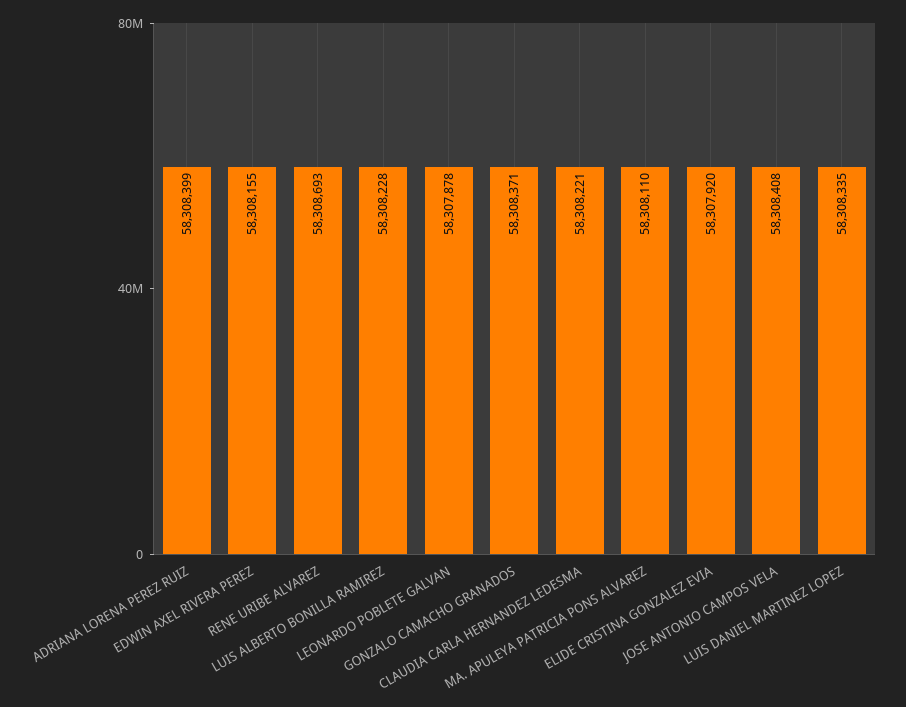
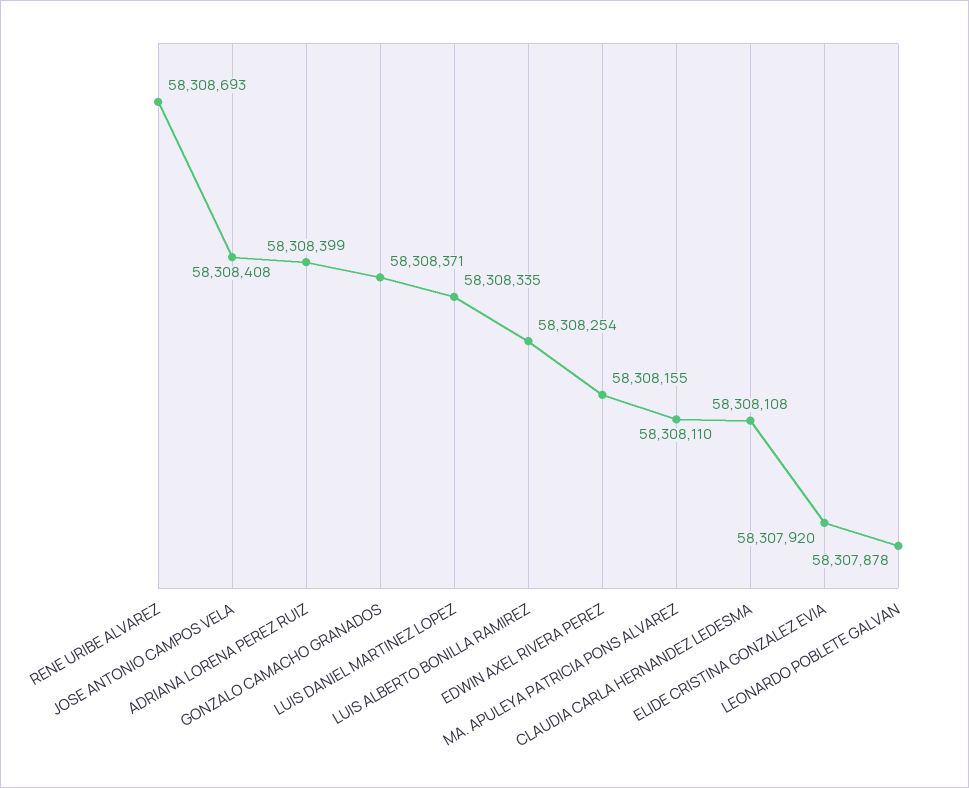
  {
    "ADRIANA LORENA PEREZ RUIZ": 58308399,
    "EDWIN AXEL RIVERA PEREZ": 58308155,
    "RENE URIBE ALVAREZ": 58308693,
-   "LUIS ALBERTO BONILLA RAMIREZ": 58308228,
+   "LUIS ALBERTO BONILLA RAMIREZ": 58308254,
    "LEONARDO POBLETE GALVAN": 58307878,
    "GONZALO CAMACHO GRANADOS": 58308371,
-   "CLAUDIA CARLA HERNANDEZ LEDESMA": 58308221,
+   "CLAUDIA CARLA HERNANDEZ LEDESMA": 58308108,
    "MA. APULEYA PATRICIA PONS ALVAREZ": 58308110,
    "ELIDE CRISTINA GONZALEZ EVIA": 58307920,
    "JOSE ANTONIO CAMPOS VELA": 58308408,
    "LUIS DANIEL MARTINEZ LOPEZ": 58308335
  }

